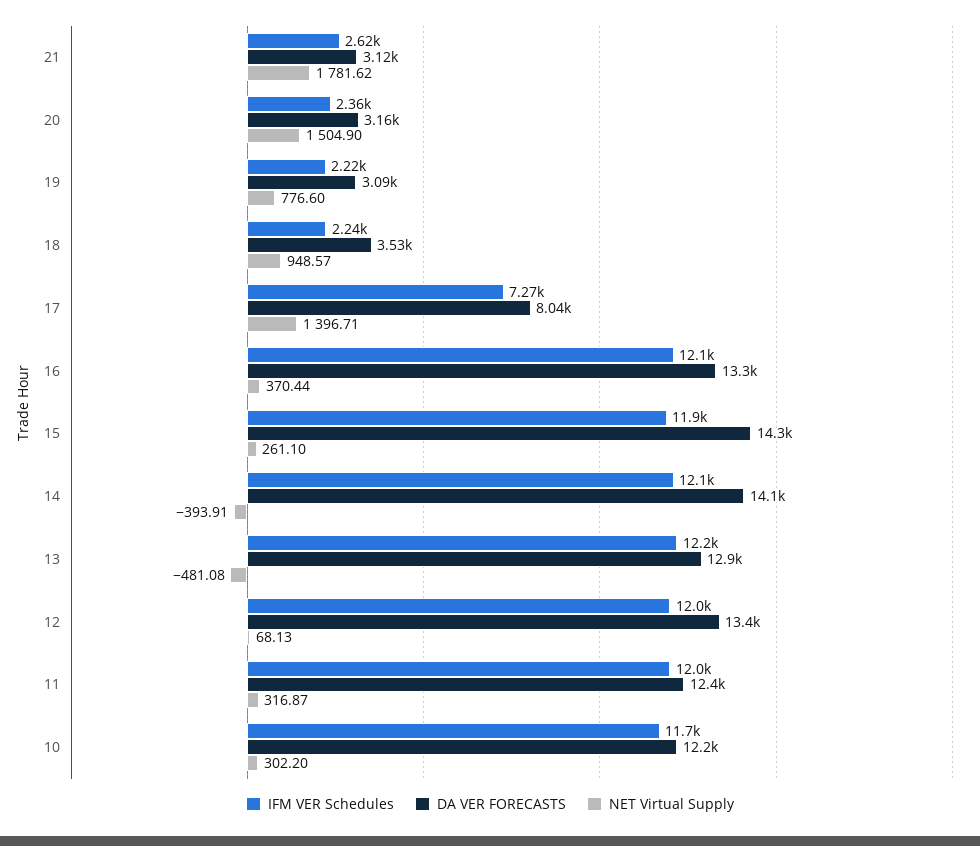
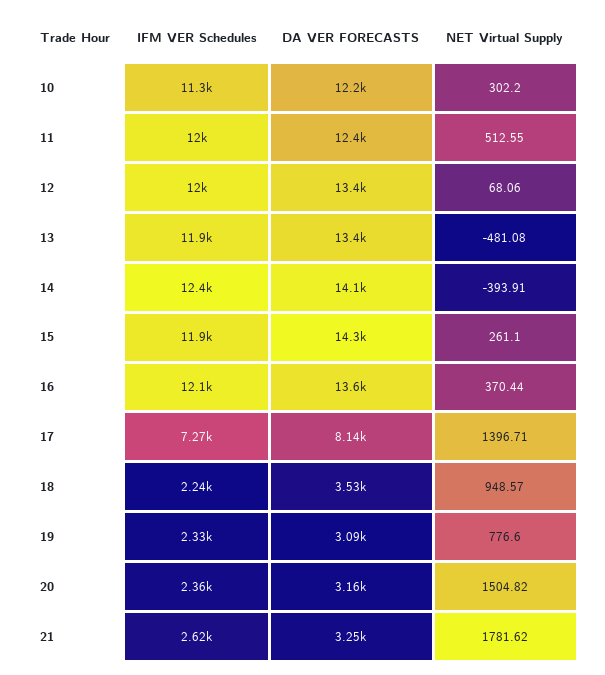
  {
    "IFM VER Schedules": {
      "21": 2620,
      "20": 2360,
-     "19": 2220,
+     "19": 2330,
      "18": 2240,
      "17": 7270,
      "16": 12100,
      "15": 11900,
-     "14": 12100,
+     "14": 12400,
-     "13": 12200,
+     "13": 11900,
      "12": 12000,
      "11": 12000,
-     "10": 11700
+     "10": 11300
    },
    "DA VER FORECASTS": {
-     "21": 3120,
+     "21": 3250,
      "20": 3160,
      "19": 3090,
      "18": 3530,
-     "17": 8040,
+     "17": 8140,
-     "16": 13300,
+     "16": 13600,
      "15": 14300,
      "14": 14100,
-     "13": 12900,
+     "13": 13400,
      "12": 13400,
      "11": 12400,
      "10": 12200
    },
    "NET Virtual Supply": {
      "21": 1781.62,
-     "20": 1504.9,
+     "20": 1504.82,
      "19": 776.6,
      "18": 948.57,
      "17": 1396.71,
      "16": 370.44,
      "15": 261.1,
      "14": -393.91,
      "13": -481.08,
-     "12": 68.13,
+     "12": 68.06,
-     "11": 316.87,
+     "11": 512.55,
      "10": 302.2
    }
  }

